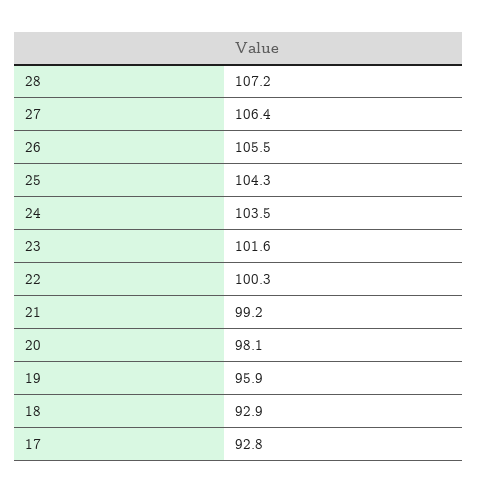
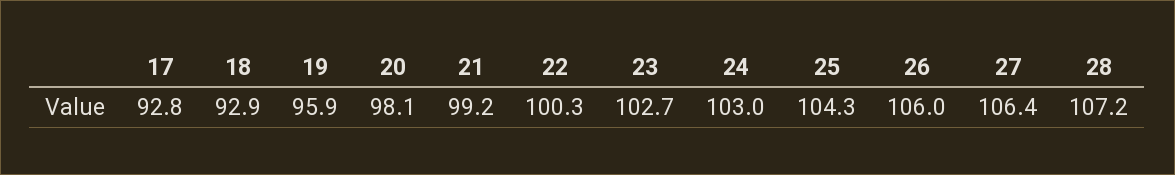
  {
    "28": 107.2,
    "27": 106.4,
-   "26": 105.5,
+   "26": 106,
    "25": 104.3,
-   "24": 103.5,
+   "24": 103,
-   "23": 101.6,
+   "23": 102.7,
    "22": 100.3,
    "21": 99.2,
    "20": 98.1,
    "19": 95.9,
    "18": 92.9,
    "17": 92.8
  }

